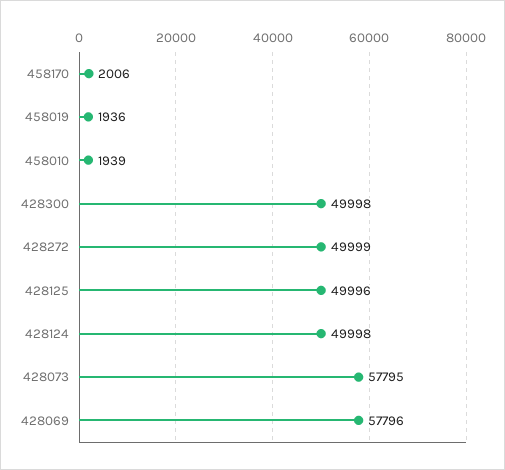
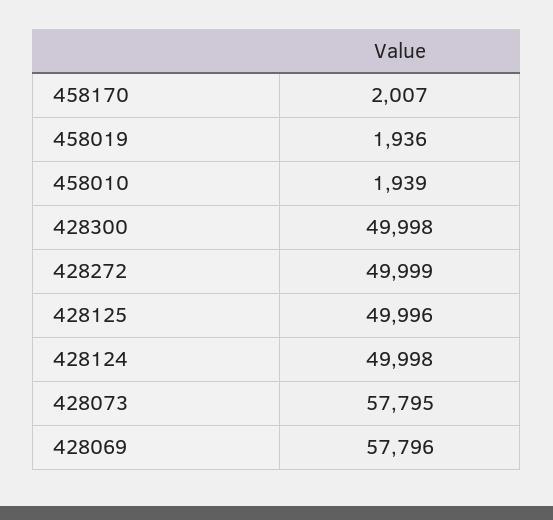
  {
-   "458170": 2006,
+   "458170": 2007,
    "458019": 1936,
    "458010": 1939,
    "428300": 49998,
    "428272": 49999,
    "428125": 49996,
    "428124": 49998,
    "428073": 57795,
    "428069": 57796
  }

